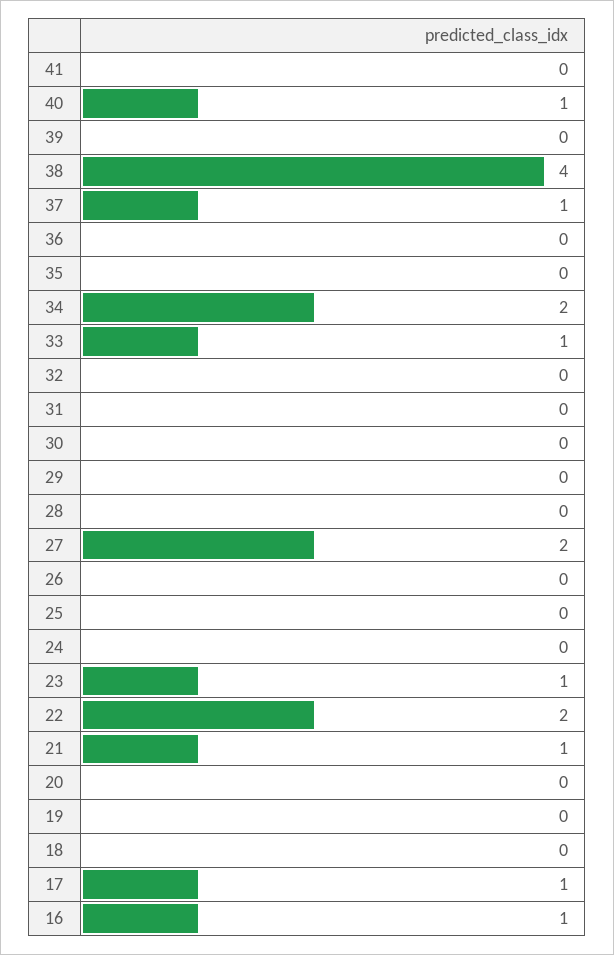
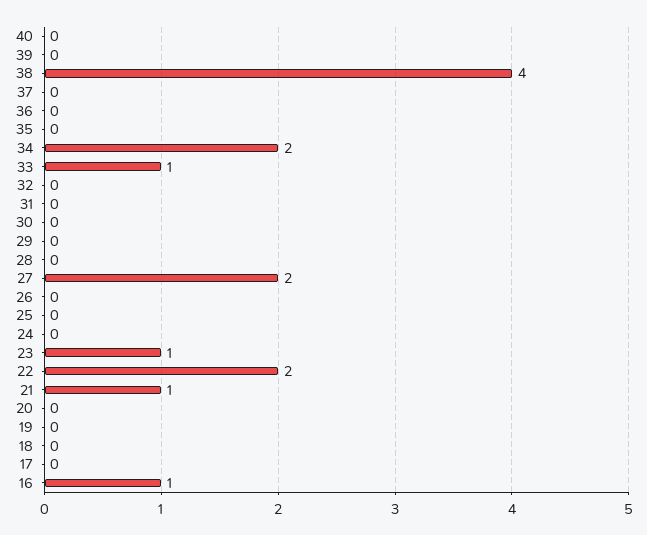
  {
-   "41": 0,
-   "40": 1,
+   "40": 0,
    "39": 0,
    "38": 4,
-   "37": 1,
+   "37": 0,
    "36": 0,
    "35": 0,
    "34": 2,
    "33": 1,
    "32": 0,
    "31": 0,
    "30": 0,
    "29": 0,
    "28": 0,
    "27": 2,
    "26": 0,
    "25": 0,
    "24": 0,
    "23": 1,
    "22": 2,
    "21": 1,
    "20": 0,
    "19": 0,
    "18": 0,
-   "17": 1,
+   "17": 0,
    "16": 1
  }

